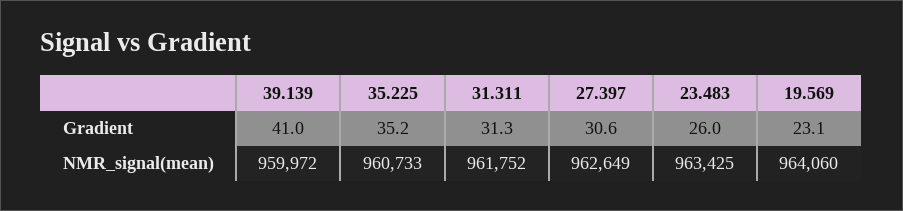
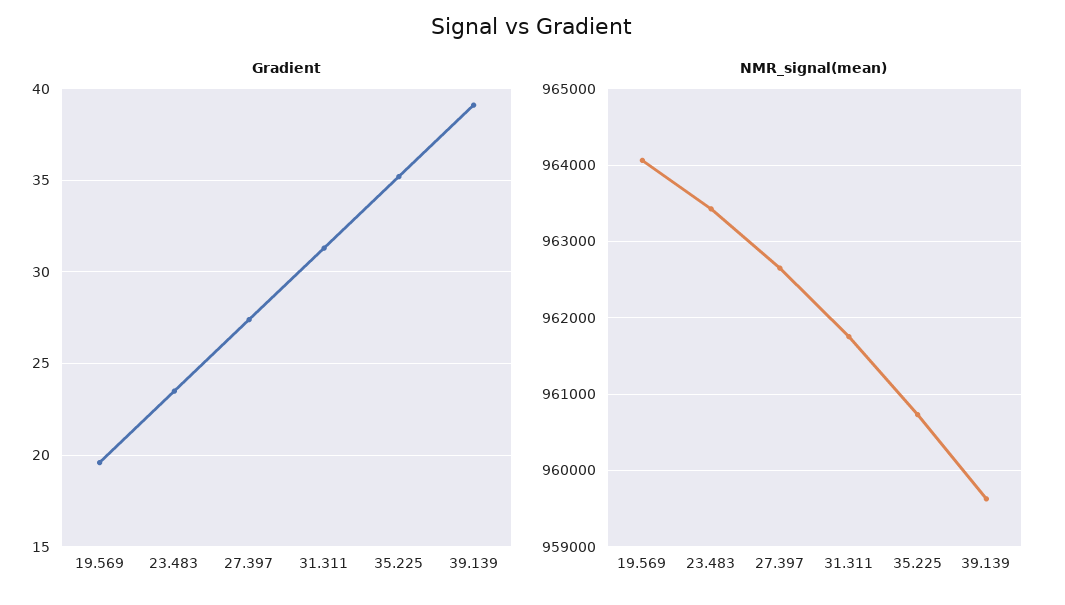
  {
    "Gradient": {
-     "39.139": 41,
+     "39.139": 39,
      "35.225": 35.2,
      "31.311": 31.3,
-     "27.397": 30.6,
+     "27.397": 27.5,
-     "23.483": 26,
+     "23.483": 23.5,
-     "19.569": 23.1
+     "19.569": 19.5
    },
    "NMR_signal(mean)": {
-     "39.139": 959972,
+     "39.139": 959600,
      "35.225": 960733,
      "31.311": 961752,
      "27.397": 962649,
      "23.483": 963425,
      "19.569": 964060
    }
  }

